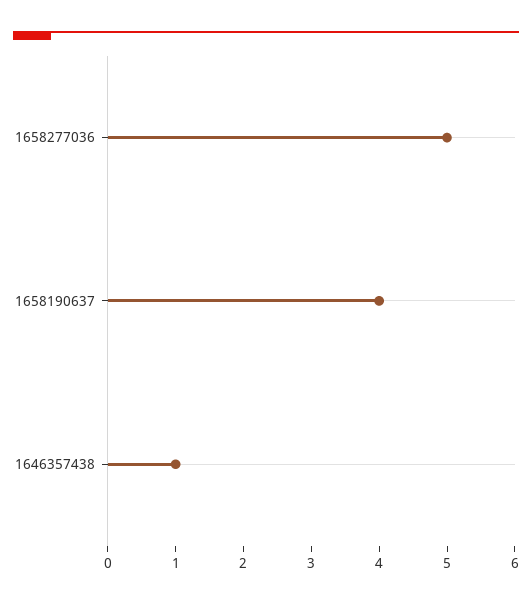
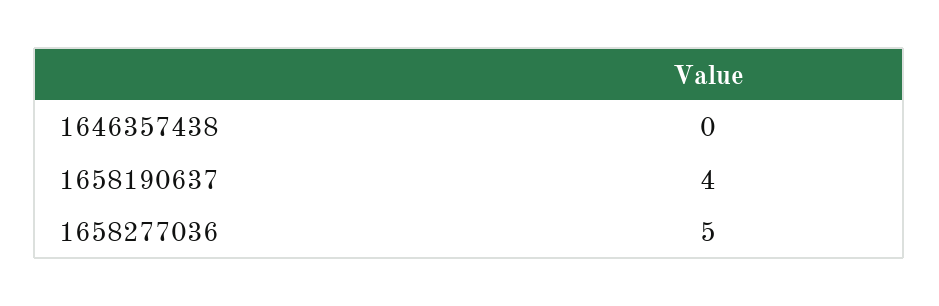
  {
    "1658277036": 5,
    "1658190637": 4,
-   "1646357438": 1
+   "1646357438": 0
  }

